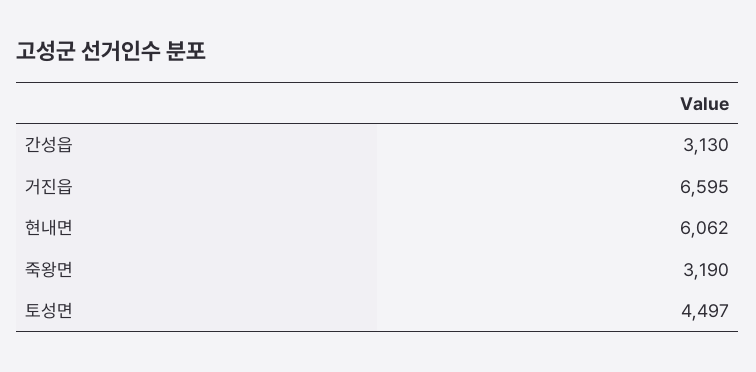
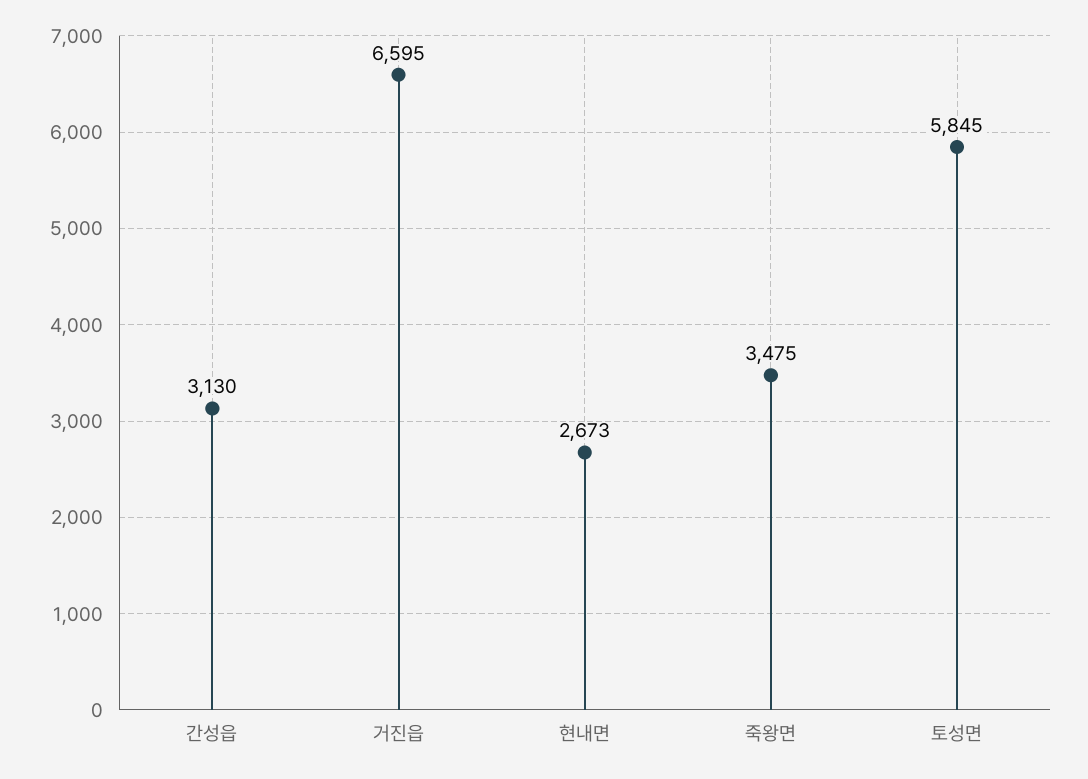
  {
    "간성읍": 3130,
    "거진읍": 6595,
-   "현내면": 6062,
+   "현내면": 2673,
-   "죽왕면": 3190,
+   "죽왕면": 3475,
-   "토성면": 4497
+   "토성면": 5845
  }

